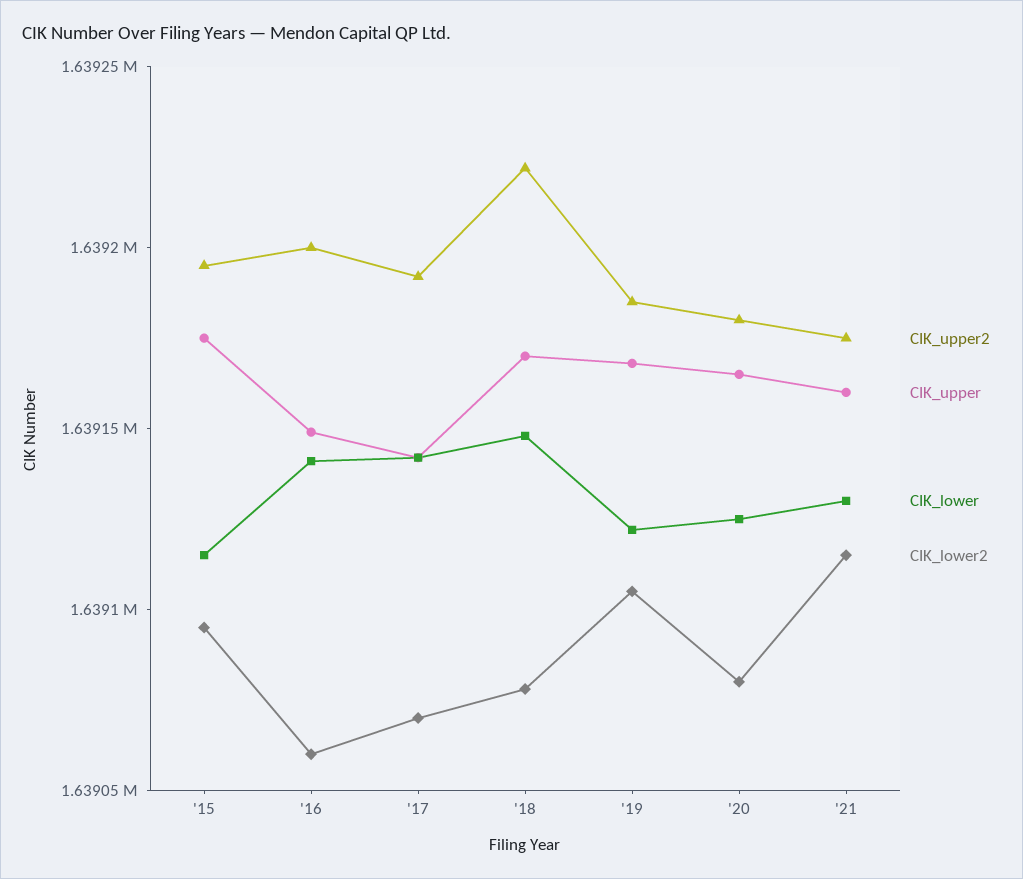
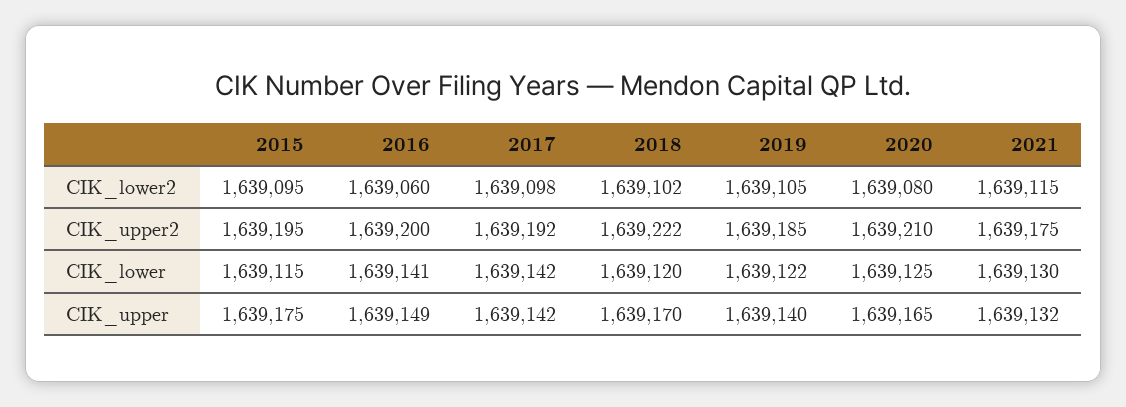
  {
    "CIK_upper2": {
      "'15": 1639195,
      "'16": 1639200,
      "'17": 1639192,
      "'18": 1639222,
      "'19": 1639185,
-     "'20": 1639180,
+     "'20": 1639210,
      "'21": 1639175
    },
    "CIK_upper": {
      "'15": 1639175,
      "'16": 1639149,
      "'17": 1639142,
      "'18": 1639170,
-     "'19": 1639170,
+     "'19": 1639140,
      "'20": 1639165,
-     "'21": 1639160
+     "'21": 1639132
    },
    "CIK_lower": {
      "'15": 1639115,
      "'16": 1639141,
      "'17": 1639142,
-     "'18": 1639150,
+     "'18": 1639120,
      "'19": 1639122,
      "'20": 1639125,
      "'21": 1639130
    },
    "CIK_lower2": {
      "'15": 1639095,
      "'16": 1639060,
-     "'17": 1639070,
+     "'17": 1639098,
-     "'18": 1639080,
+     "'18": 1639102,
      "'19": 1639105,
      "'20": 1639080,
      "'21": 1639115
    }
  }

